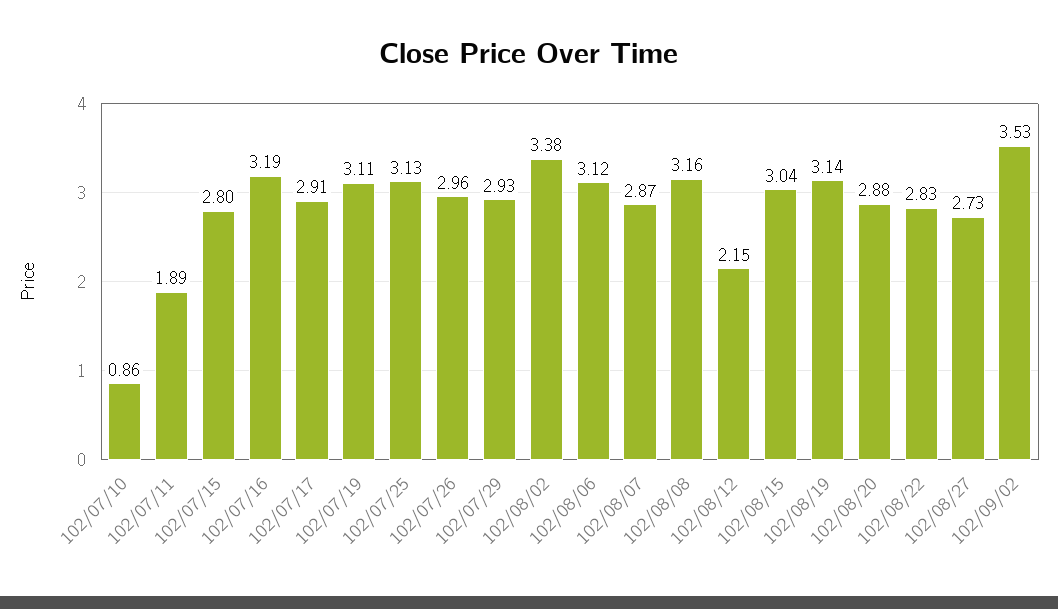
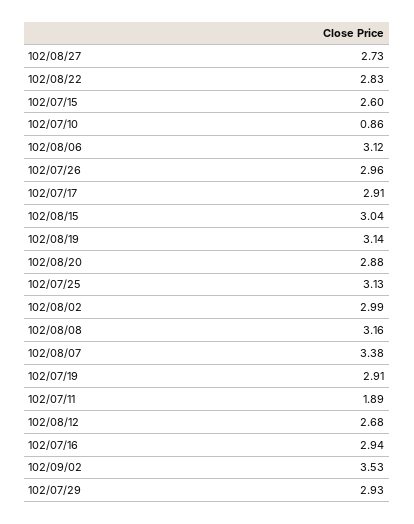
  {
    "102/07/10": 0.86,
    "102/07/11": 1.89,
-   "102/07/15": 2.8,
+   "102/07/15": 2.6,
-   "102/07/16": 3.19,
+   "102/07/16": 2.94,
    "102/07/17": 2.91,
-   "102/07/19": 3.11,
+   "102/07/19": 2.91,
    "102/07/25": 3.13,
    "102/07/26": 2.96,
    "102/07/29": 2.93,
-   "102/08/02": 3.38,
+   "102/08/02": 2.99,
    "102/08/06": 3.12,
-   "102/08/07": 2.87,
+   "102/08/07": 3.38,
    "102/08/08": 3.16,
-   "102/08/12": 2.15,
+   "102/08/12": 2.68,
    "102/08/15": 3.04,
    "102/08/19": 3.14,
    "102/08/20": 2.88,
    "102/08/22": 2.83,
    "102/08/27": 2.73,
    "102/09/02": 3.53
  }

